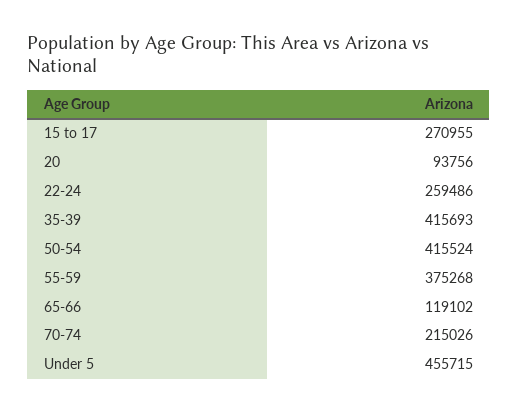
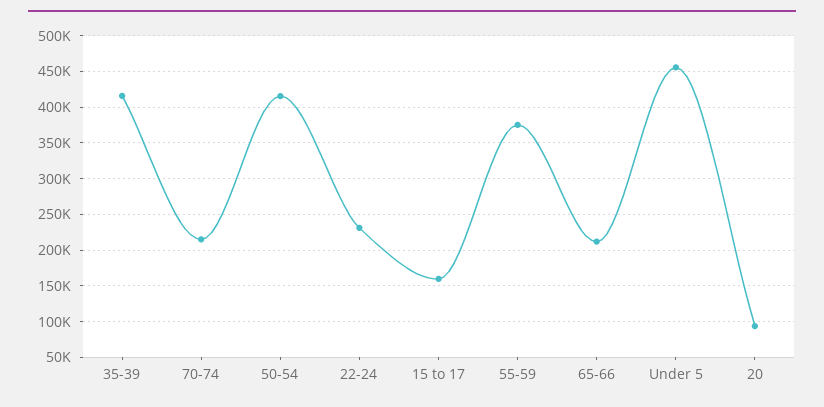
  {
-   "15 to 17": 270955,
+   "15 to 17": 160000,
    "20": 93756,
-   "22-24": 259486,
+   "22-24": 230000,
    "35-39": 415693,
    "50-54": 415524,
    "55-59": 375268,
-   "65-66": 119102,
+   "65-66": 210000,
    "70-74": 215026,
    "Under 5": 455715
  }

